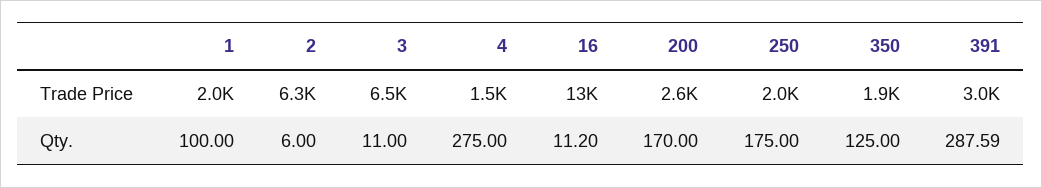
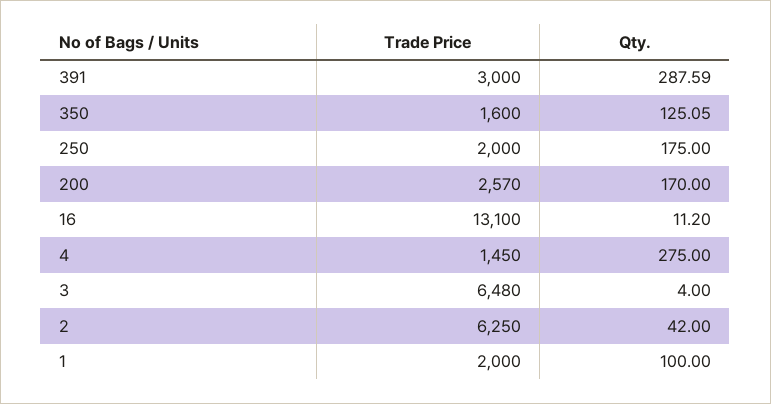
  {
    "1": {
      "Trade Price": 2000,
      "Qty.": 100
    },
    "2": {
      "Trade Price": 6250,
-     "Qty.": 6
+     "Qty.": 42
    },
    "3": {
      "Trade Price": 6480,
-     "Qty.": 11
+     "Qty.": 4
    },
    "4": {
      "Trade Price": 1450,
      "Qty.": 275
    },
    "16": {
      "Trade Price": 13100,
      "Qty.": 11.2
    },
    "200": {
      "Trade Price": 2570,
      "Qty.": 170
    },
    "250": {
      "Trade Price": 2000,
      "Qty.": 175
    },
    "350": {
-     "Trade Price": 1900,
+     "Trade Price": 1600,
-     "Qty.": 125
+     "Qty.": 125.05
    },
    "391": {
      "Trade Price": 3000,
      "Qty.": 287.59
    }
  }

